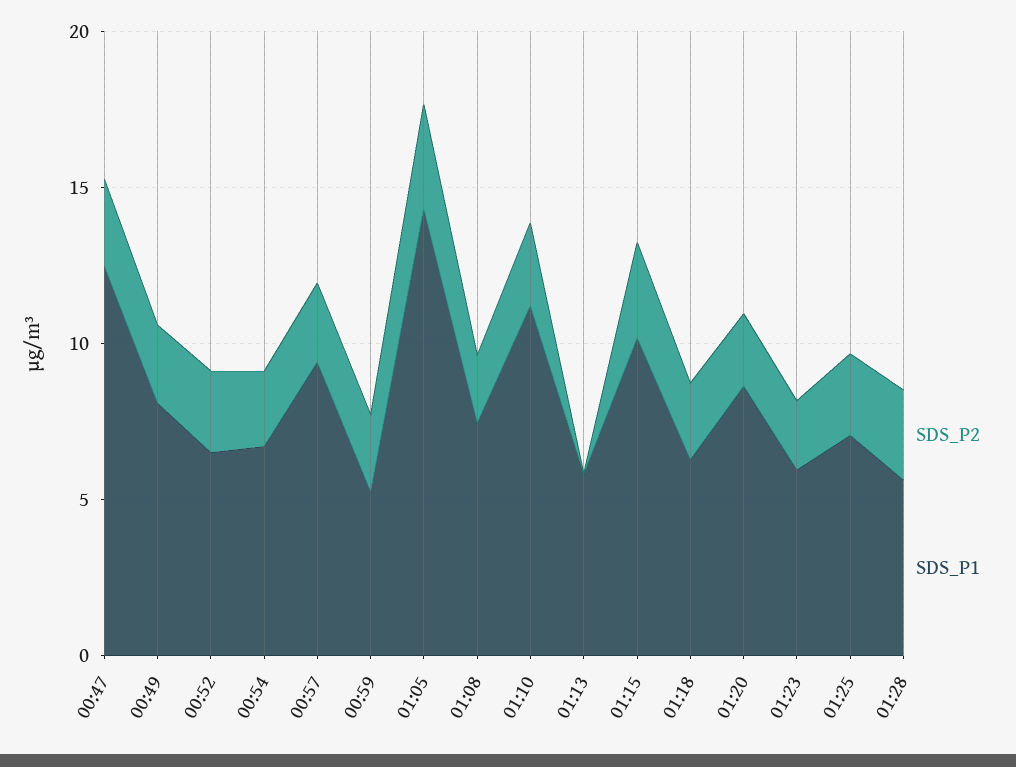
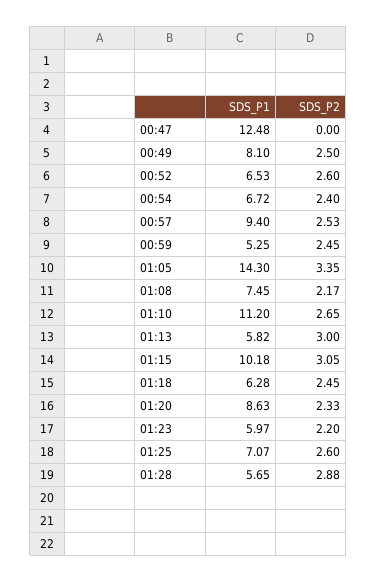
  {
    "SDS_P2": {
-     "00:47": 3,
+     "00:47": 0,
      "00:49": 2.5,
      "00:52": 2.6,
      "00:54": 2.4,
      "00:57": 2.53,
      "00:59": 2.45,
      "01:05": 3.35,
      "01:08": 2.17,
      "01:10": 2.65,
-     "01:13": 0,
+     "01:13": 3,
      "01:15": 3.05,
      "01:18": 2.45,
      "01:20": 2.33,
      "01:23": 2.2,
      "01:25": 2.6,
      "01:28": 2.88
    },
    "SDS_P1": {
      "00:47": 12.48,
      "00:49": 8.1,
      "00:52": 6.53,
      "00:54": 6.72,
      "00:57": 9.4,
      "00:59": 5.25,
      "01:05": 14.3,
      "01:08": 7.45,
      "01:10": 11.2,
      "01:13": 5.82,
      "01:15": 10.18,
      "01:18": 6.28,
      "01:20": 8.63,
      "01:23": 5.97,
      "01:25": 7.07,
      "01:28": 5.65
    }
  }

